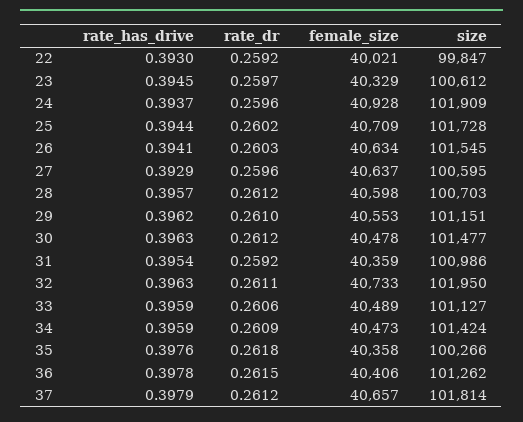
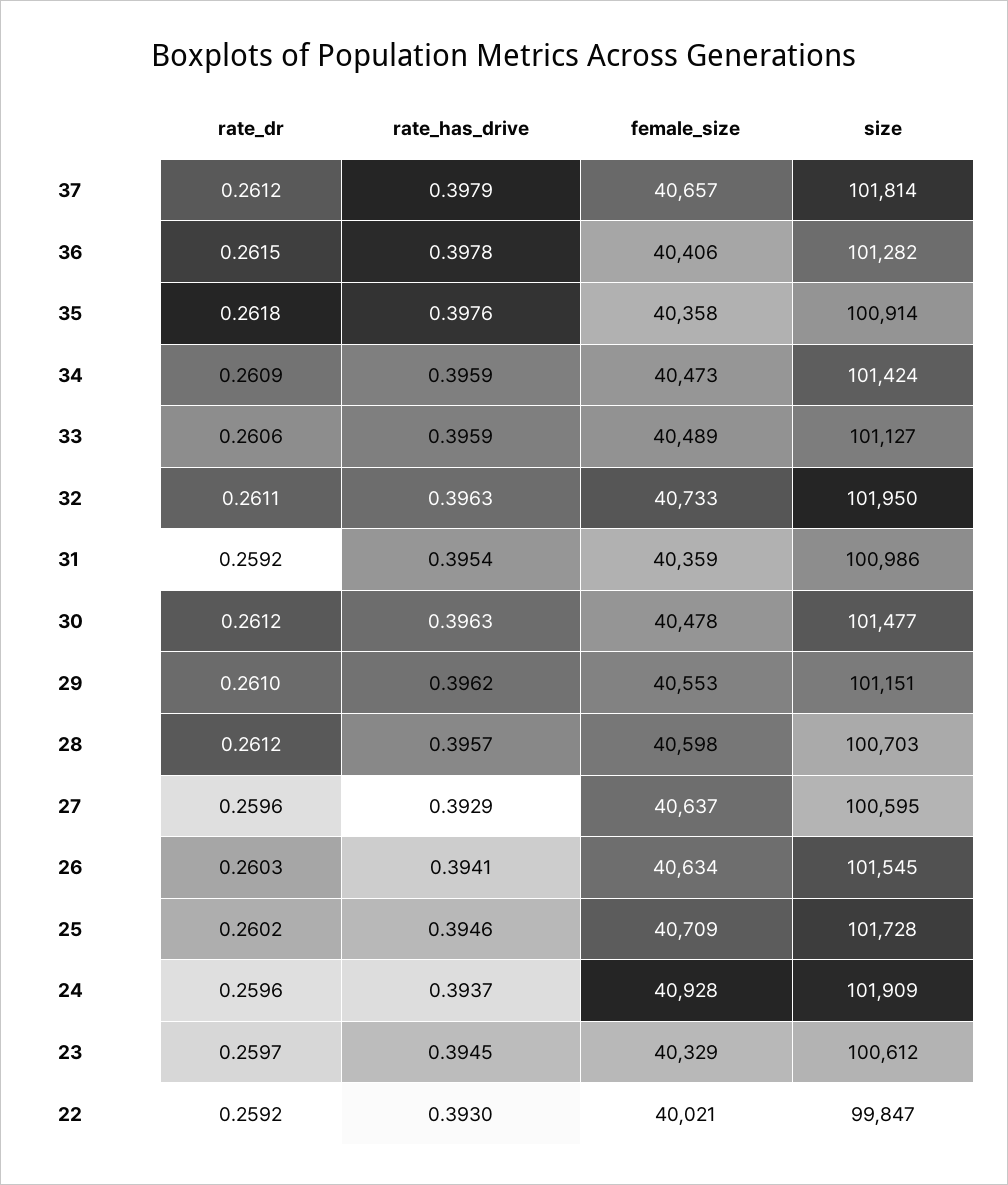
  {
    "rate_has_drive": {
      "22": 0.393,
      "23": 0.3945,
      "24": 0.3937,
-     "25": 0.3944,
+     "25": 0.3946,
      "26": 0.3941,
      "27": 0.3929,
      "28": 0.3957,
      "29": 0.3962,
      "30": 0.3963,
      "31": 0.3954,
      "32": 0.3963,
      "33": 0.3959,
      "34": 0.3959,
      "35": 0.3976,
      "36": 0.3978,
      "37": 0.3979
    },
    "rate_dr": {
      "22": 0.2592,
      "23": 0.2597,
      "24": 0.2596,
      "25": 0.2602,
      "26": 0.2603,
      "27": 0.2596,
      "28": 0.2612,
      "29": 0.261,
      "30": 0.2612,
      "31": 0.2592,
      "32": 0.2611,
      "33": 0.2606,
      "34": 0.2609,
      "35": 0.2618,
      "36": 0.2615,
      "37": 0.2612
    },
    "female_size": {
      "22": 40021,
      "23": 40329,
      "24": 40928,
      "25": 40709,
      "26": 40634,
      "27": 40637,
      "28": 40598,
      "29": 40553,
      "30": 40478,
      "31": 40359,
      "32": 40733,
      "33": 40489,
      "34": 40473,
      "35": 40358,
      "36": 40406,
      "37": 40657
    },
    "size": {
      "22": 99847,
      "23": 100612,
      "24": 101909,
      "25": 101728,
      "26": 101545,
      "27": 100595,
      "28": 100703,
      "29": 101151,
      "30": 101477,
      "31": 100986,
      "32": 101950,
      "33": 101127,
      "34": 101424,
-     "35": 100266,
+     "35": 100914,
-     "36": 101262,
+     "36": 101282,
      "37": 101814
    }
  }

